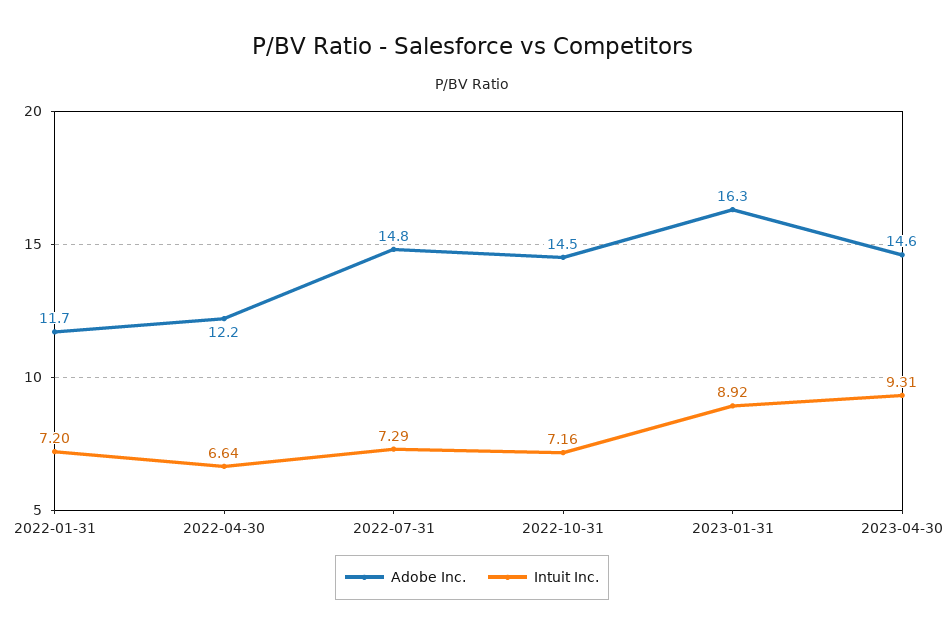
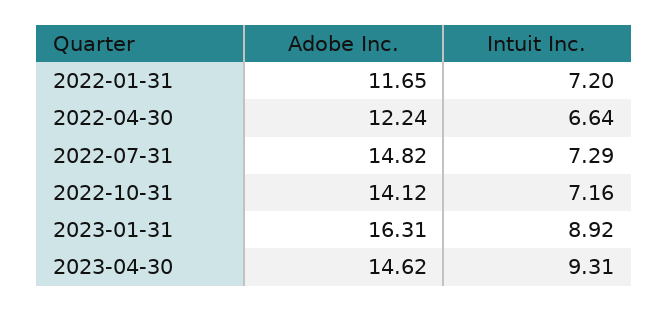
  {
    "Adobe Inc.": {
      "2022-01-31": 11.65,
      "2022-04-30": 12.24,
      "2022-07-31": 14.82,
-     "2022-10-31": 14.5,
+     "2022-10-31": 14.12,
      "2023-01-31": 16.31,
      "2023-04-30": 14.62
    },
    "Intuit Inc.": {
      "2022-01-31": 7.2,
      "2022-04-30": 6.64,
      "2022-07-31": 7.29,
      "2022-10-31": 7.16,
      "2023-01-31": 8.92,
      "2023-04-30": 9.31
    }
  }

